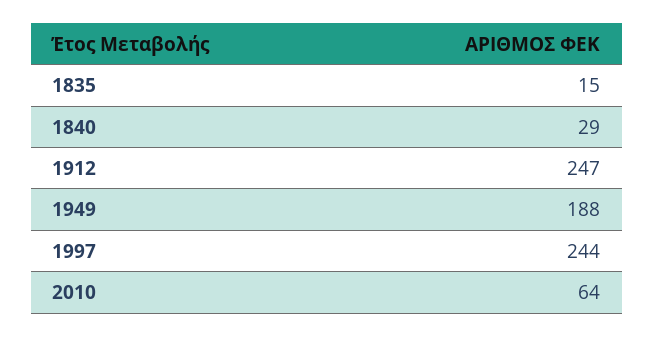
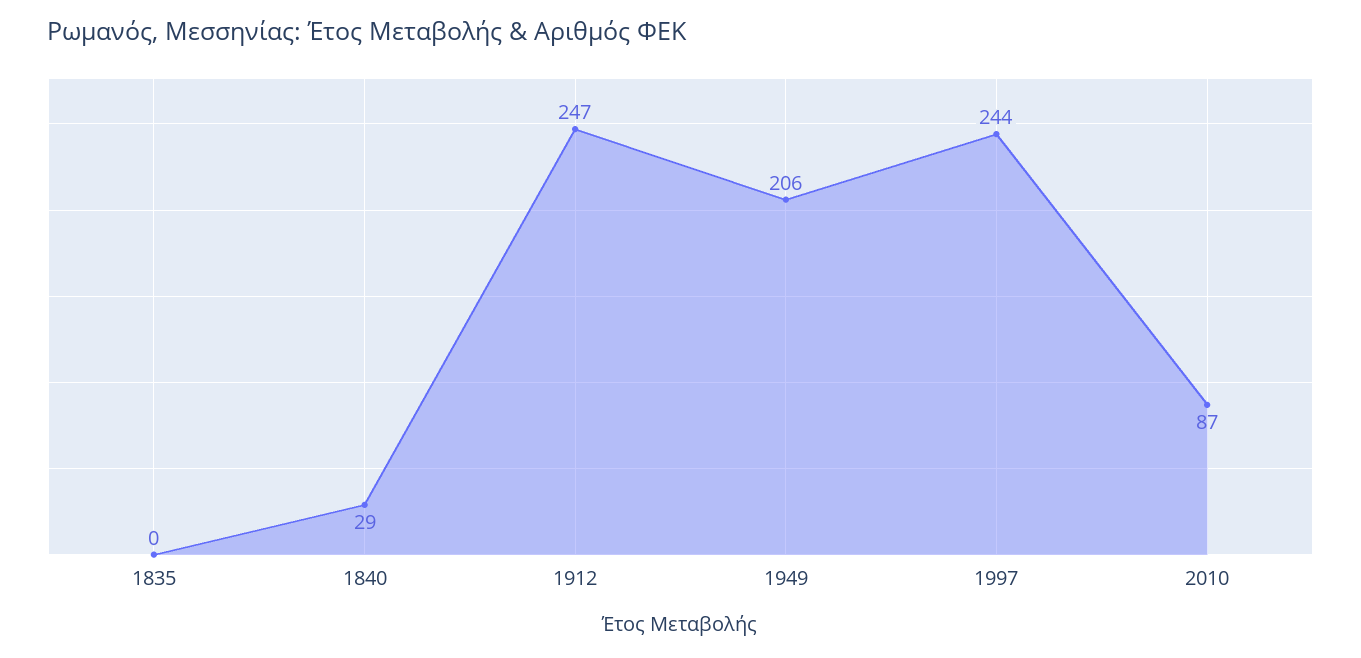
  {
-   "1835": 15,
+   "1835": 0,
    "1840": 29,
    "1912": 247,
-   "1949": 188,
+   "1949": 206,
    "1997": 244,
-   "2010": 64
+   "2010": 87
  }

